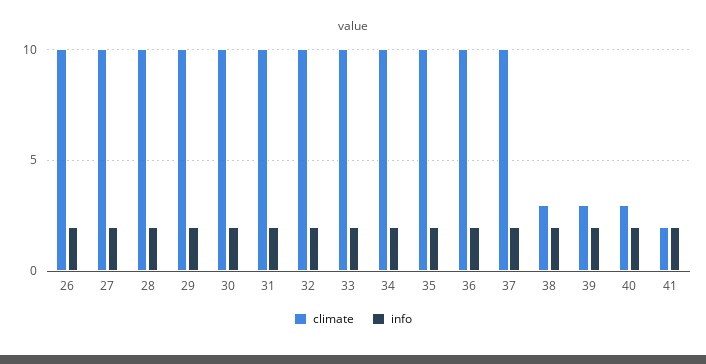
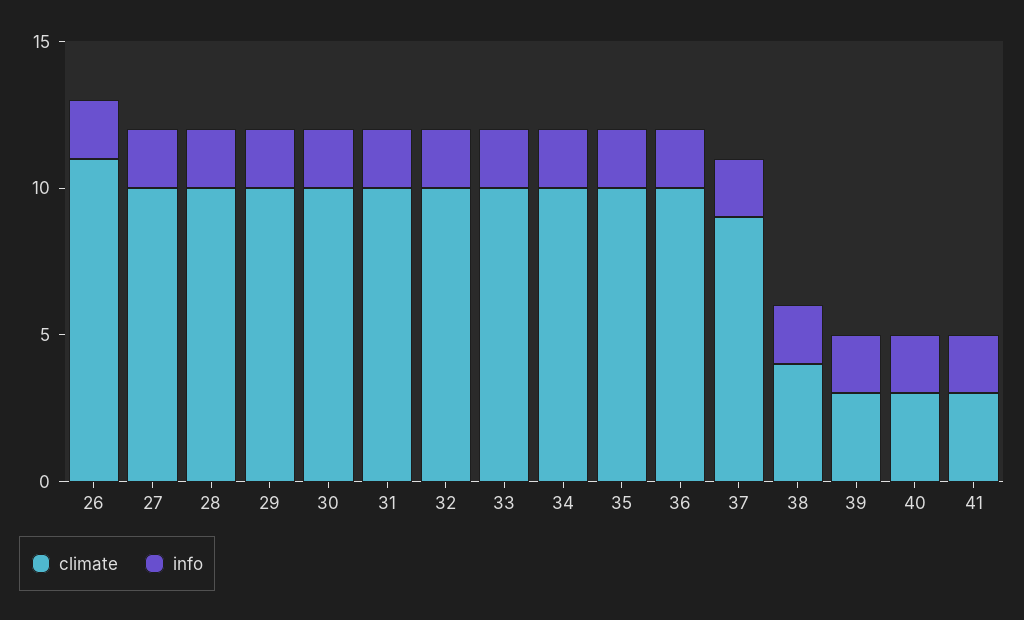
  {
    "climate": {
-     "26": 10,
+     "26": 11,
      "27": 10,
      "28": 10,
      "29": 10,
      "30": 10,
      "31": 10,
      "32": 10,
      "33": 10,
      "34": 10,
      "35": 10,
      "36": 10,
-     "37": 10,
+     "37": 9,
-     "38": 3,
+     "38": 4,
      "39": 3,
      "40": 3,
-     "41": 2
+     "41": 3
    },
    "info": {
      "26": 2,
      "27": 2,
      "28": 2,
      "29": 2,
      "30": 2,
      "31": 2,
      "32": 2,
      "33": 2,
      "34": 2,
      "35": 2,
      "36": 2,
      "37": 2,
      "38": 2,
      "39": 2,
      "40": 2,
      "41": 2
    }
  }

